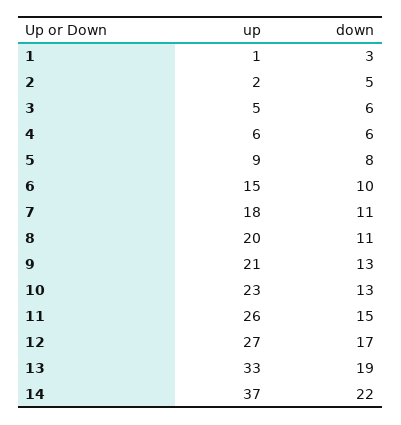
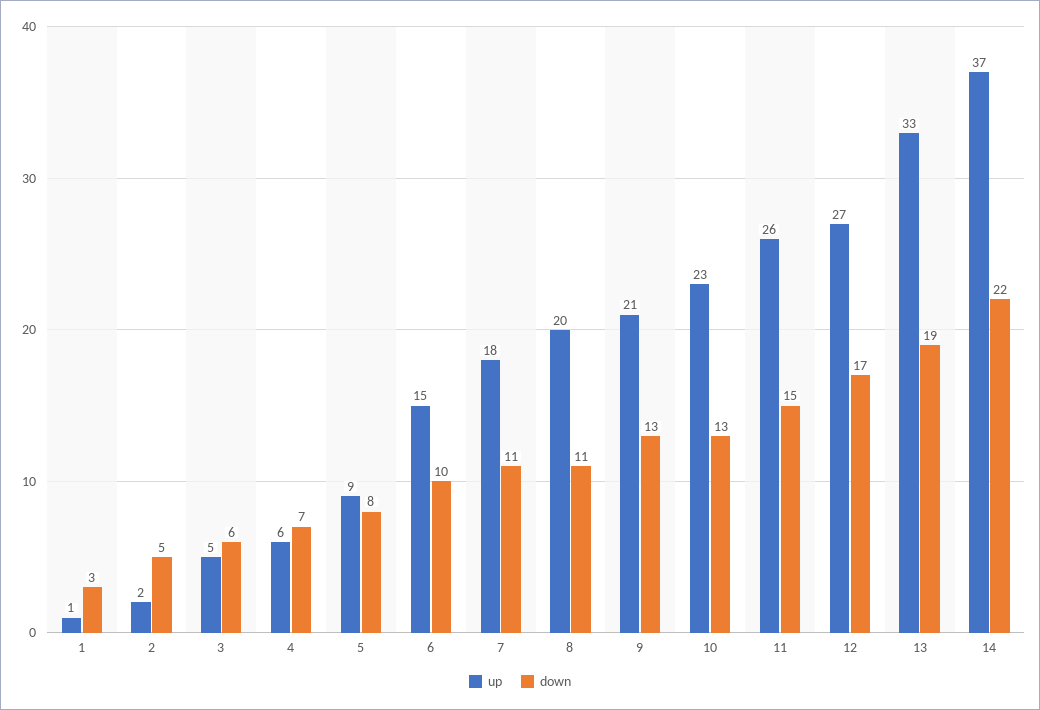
  {
    "up": {
      "1": 1,
      "2": 2,
      "3": 5,
      "4": 6,
      "5": 9,
      "6": 15,
      "7": 18,
      "8": 20,
      "9": 21,
      "10": 23,
      "11": 26,
      "12": 27,
      "13": 33,
      "14": 37
    },
    "down": {
      "1": 3,
      "2": 5,
      "3": 6,
-     "4": 6,
+     "4": 7,
      "5": 8,
      "6": 10,
      "7": 11,
      "8": 11,
      "9": 13,
      "10": 13,
      "11": 15,
      "12": 17,
      "13": 19,
      "14": 22
    }
  }

